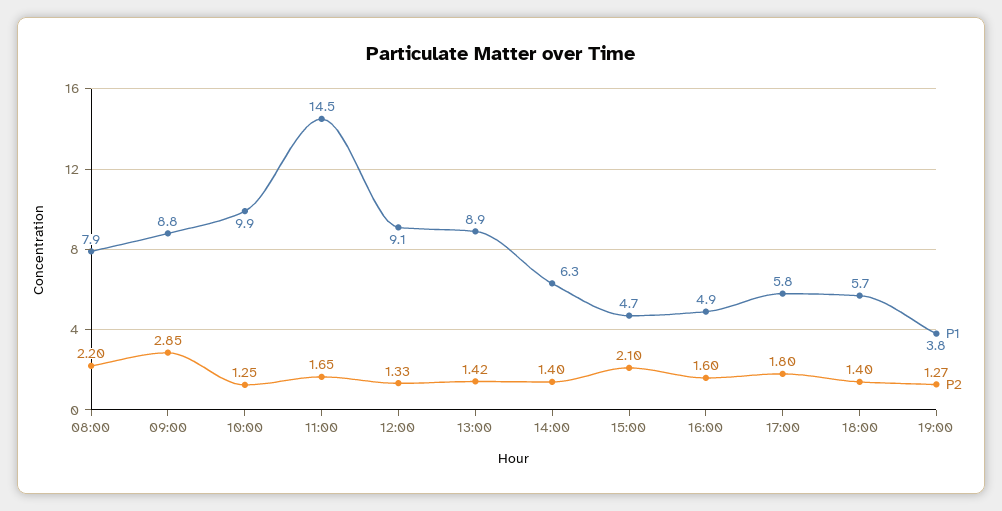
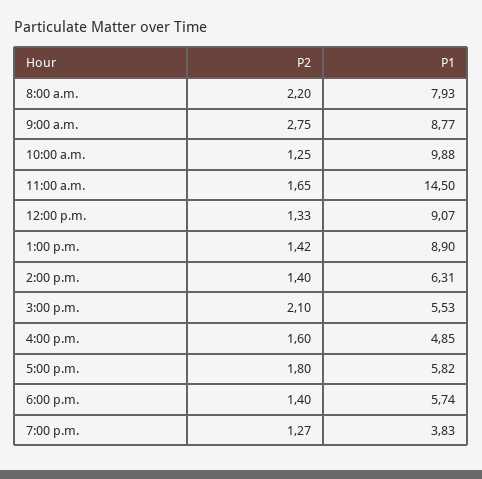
  {
    "P1": {
      "08:00": 7.93,
      "09:00": 8.77,
      "10:00": 9.88,
      "11:00": 14.5,
      "12:00": 9.07,
      "13:00": 8.9,
      "14:00": 6.31,
-     "15:00": 4.7,
+     "15:00": 5.53,
      "16:00": 4.85,
      "17:00": 5.82,
      "18:00": 5.74,
      "19:00": 3.83
    },
    "P2": {
      "08:00": 2.2,
-     "09:00": 2.85,
+     "09:00": 2.75,
      "10:00": 1.25,
      "11:00": 1.65,
      "12:00": 1.33,
      "13:00": 1.42,
      "14:00": 1.4,
      "15:00": 2.1,
      "16:00": 1.6,
      "17:00": 1.8,
      "18:00": 1.4,
      "19:00": 1.27
    }
  }

